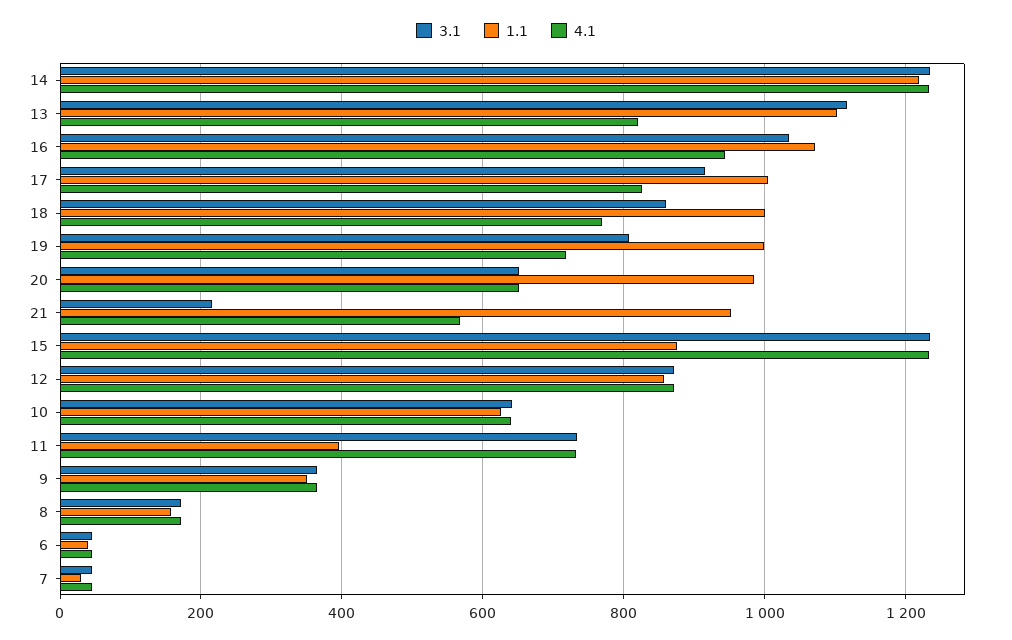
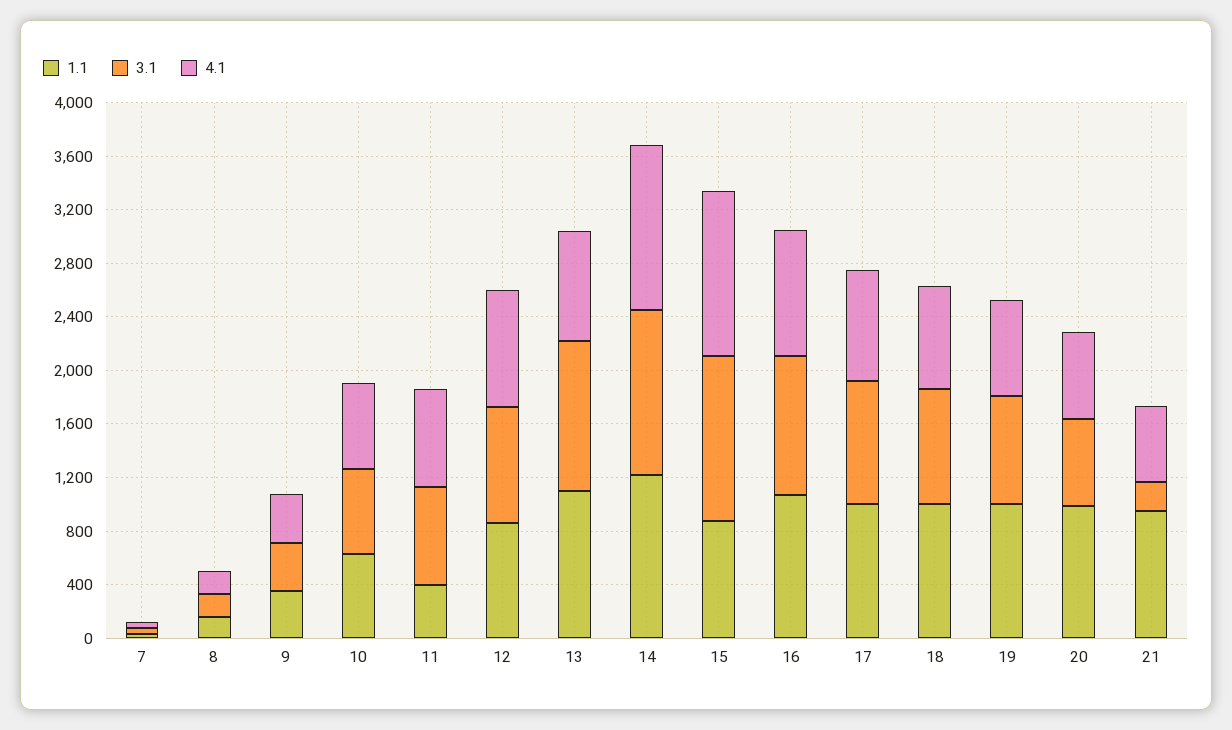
  {
    "3.1": {
      "14": 1240,
      "13": 1120,
      "16": 1040,
      "17": 920,
      "18": 860,
      "19": 800,
      "20": 660,
      "21": 220,
      "15": 1240,
      "12": 880,
      "10": 640,
      "11": 740,
      "9": 360,
      "8": 180,
-     "6": 40,
      "7": 40
    },
    "1.1": {
      "14": 1220,
      "13": 1100,
      "16": 1080,
      "17": 1000,
      "18": 1000,
      "19": 1000,
      "20": 980,
      "21": 960,
      "15": 880,
      "12": 860,
      "10": 620,
      "11": 400,
      "9": 360,
      "8": 160,
-     "6": 40,
      "7": 40
    },
    "4.1": {
      "14": 1240,
      "13": 820,
      "16": 940,
      "17": 820,
      "18": 760,
      "19": 720,
      "20": 660,
      "21": 560,
      "15": 1240,
      "12": 880,
      "10": 640,
      "11": 740,
      "9": 360,
      "8": 180,
-     "6": 40,
      "7": 40
    }
  }

